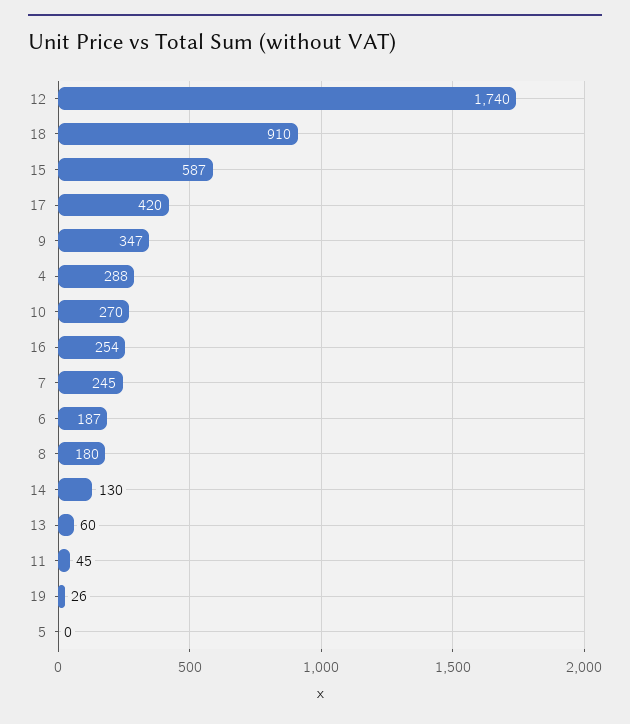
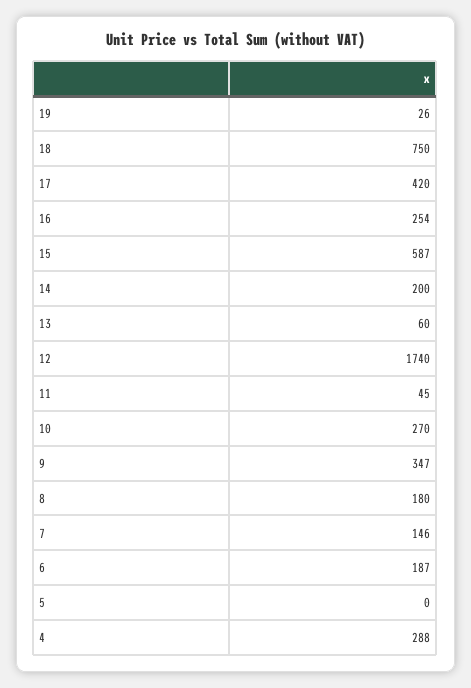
  {
    "12": 1740,
-   "18": 910,
+   "18": 750,
    "15": 587,
    "17": 420,
    "9": 347,
    "4": 288,
    "10": 270,
    "16": 254,
-   "7": 245,
+   "7": 146,
    "6": 187,
    "8": 180,
-   "14": 130,
+   "14": 200,
    "13": 60,
    "11": 45,
    "19": 26,
    "5": 0
  }

